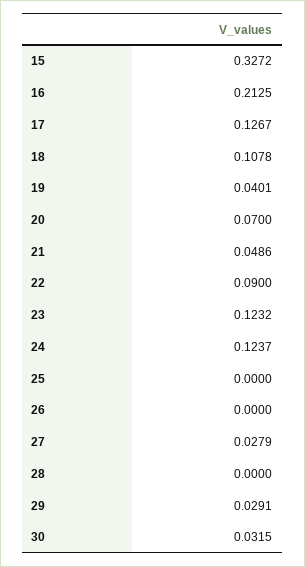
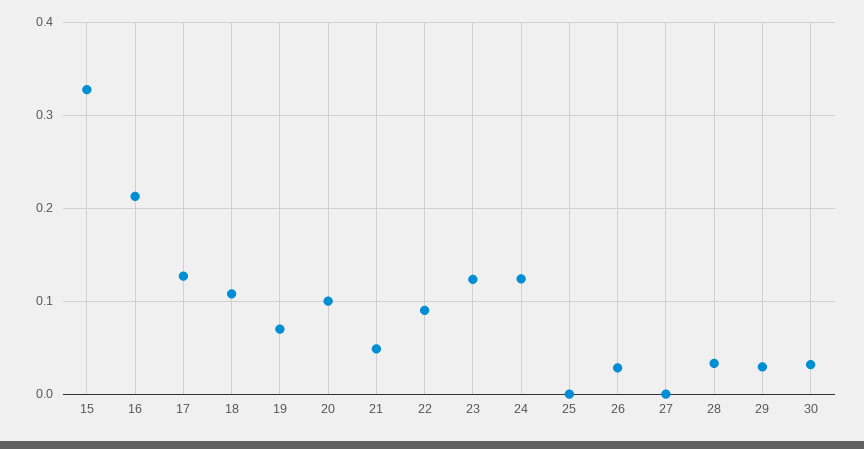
  {
    "15": 0.3272,
    "16": 0.2125,
    "17": 0.1267,
    "18": 0.1078,
-   "19": 0.0401,
+   "19": 0.07,
-   "20": 0.07,
+   "20": 0.1,
    "21": 0.0486,
    "22": 0.09,
    "23": 0.1232,
    "24": 0.1237,
    "25": 0,
-   "26": 0,
+   "26": 0.03,
-   "27": 0.0279,
+   "27": 0,
-   "28": 0,
+   "28": 0.03,
    "29": 0.0291,
    "30": 0.0315
  }

